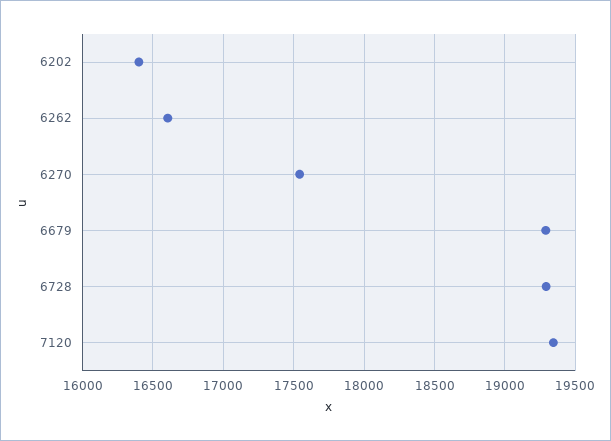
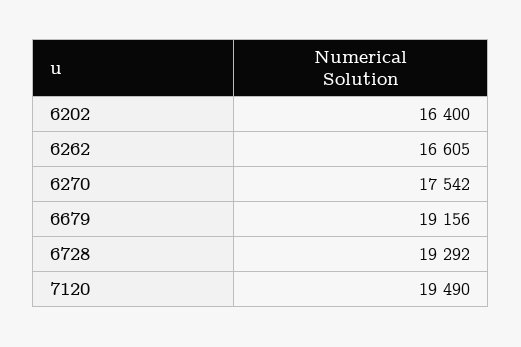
  {
    "6202": 16400,
    "6262": 16605,
    "6270": 17542,
-   "6679": 19300,
+   "6679": 19156,
    "6728": 19292,
-   "7120": 19350
+   "7120": 19490
  }

